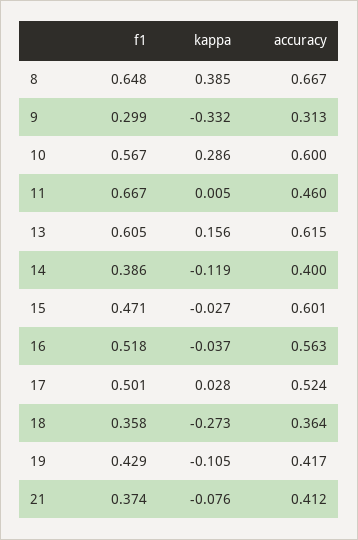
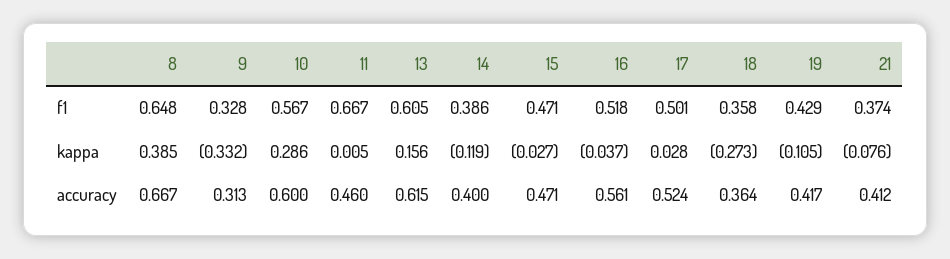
  {
    "f1": {
      "8": 0.648,
-     "9": 0.299,
+     "9": 0.328,
      "10": 0.567,
      "11": 0.667,
      "13": 0.605,
      "14": 0.386,
      "15": 0.471,
      "16": 0.518,
      "17": 0.501,
      "18": 0.358,
      "19": 0.429,
      "21": 0.374
    },
    "kappa": {
      "8": 0.385,
      "9": -0.332,
      "10": 0.286,
      "11": 0.005,
      "13": 0.156,
      "14": -0.119,
      "15": -0.027,
      "16": -0.037,
      "17": 0.028,
      "18": -0.273,
      "19": -0.105,
      "21": -0.076
    },
    "accuracy": {
      "8": 0.667,
      "9": 0.313,
      "10": 0.6,
      "11": 0.46,
      "13": 0.615,
      "14": 0.4,
-     "15": 0.601,
+     "15": 0.471,
-     "16": 0.563,
+     "16": 0.561,
      "17": 0.524,
      "18": 0.364,
      "19": 0.417,
      "21": 0.412
    }
  }

